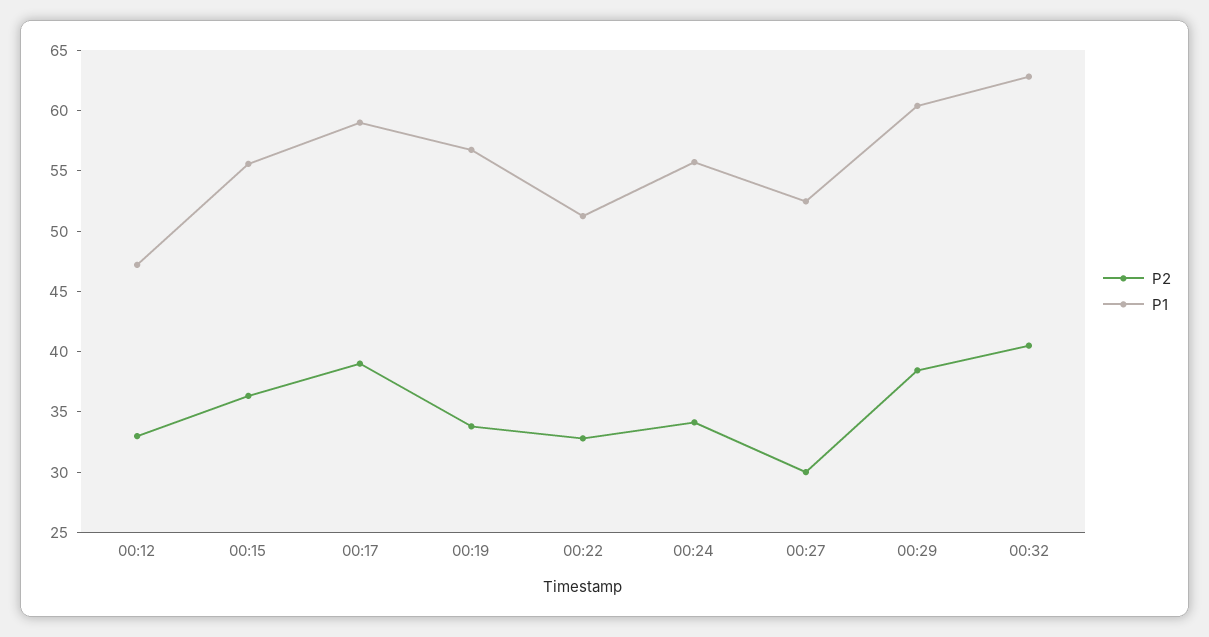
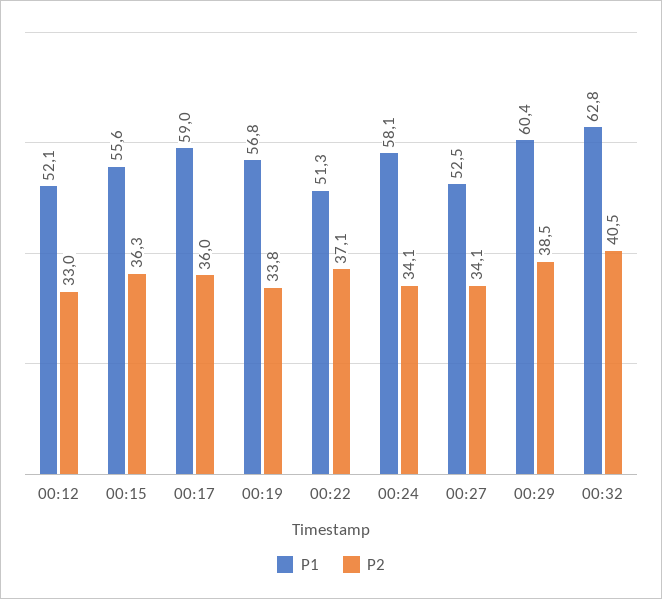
  {
    "P2": {
      "00:12": 33,
      "00:15": 36.3,
-     "00:17": 39,
+     "00:17": 36,
      "00:19": 33.8,
-     "00:22": 33,
+     "00:22": 37.1,
      "00:24": 34.1,
-     "00:27": 30,
+     "00:27": 34.1,
      "00:29": 38.5,
      "00:32": 40.5
    },
    "P1": {
-     "00:12": 47,
+     "00:12": 52.1,
      "00:15": 55.6,
      "00:17": 59,
      "00:19": 56.8,
      "00:22": 51.3,
-     "00:24": 56,
+     "00:24": 58.1,
      "00:27": 52.5,
      "00:29": 60.4,
      "00:32": 62.8
    }
  }

